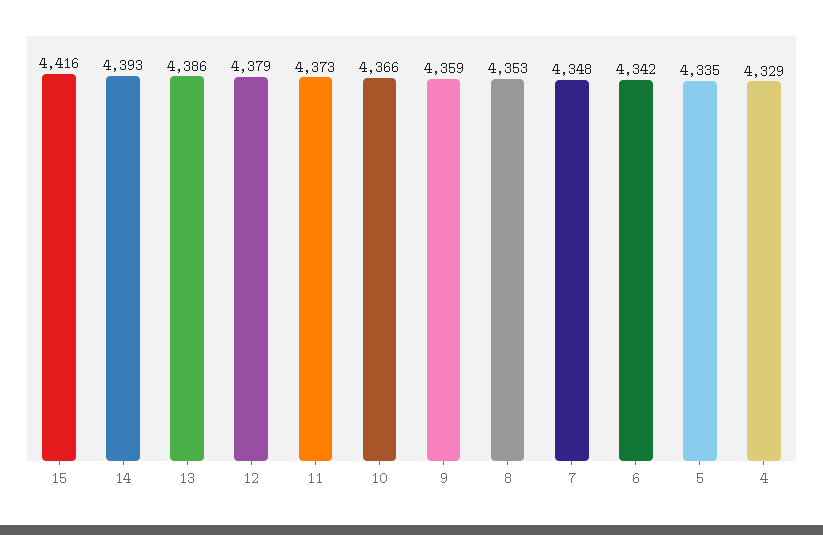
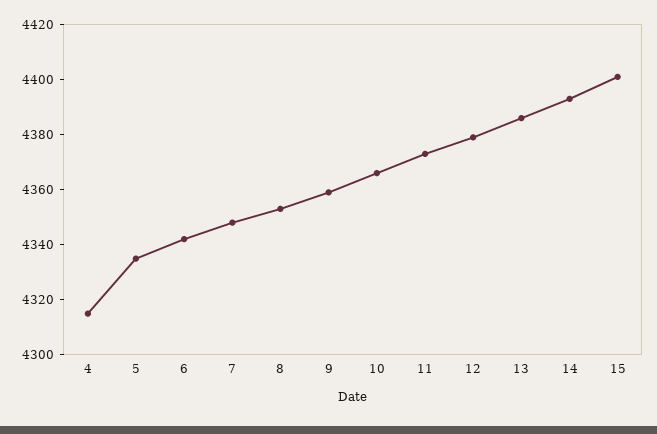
  {
-   "15": 4416,
+   "15": 4400,
    "14": 4393,
    "13": 4386,
    "12": 4379,
    "11": 4373,
    "10": 4366,
    "9": 4359,
    "8": 4353,
    "7": 4348,
    "6": 4342,
    "5": 4335,
-   "4": 4329
+   "4": 4315
  }

